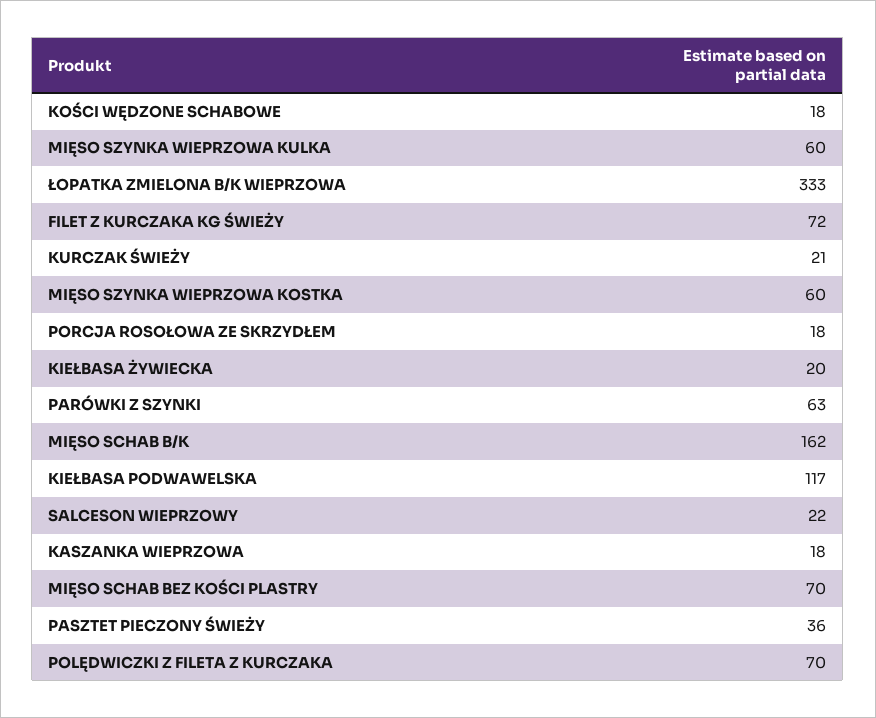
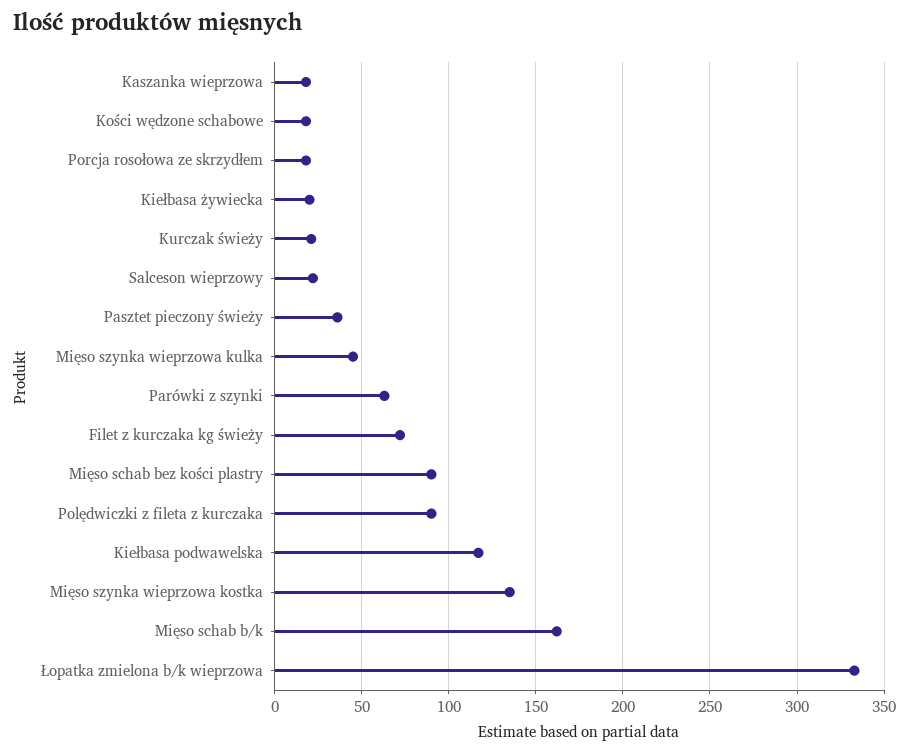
  {
    "KOŚCI WĘDZONE SCHABOWE": 18,
-   "MIĘSO SZYNKA WIEPRZOWA KULKA": 60,
+   "MIĘSO SZYNKA WIEPRZOWA KULKA": 45,
    "ŁOPATKA ZMIELONA B/K WIEPRZOWA": 333,
    "FILET Z KURCZAKA KG ŚWIEŻY": 72,
    "KURCZAK ŚWIEŻY": 21,
-   "MIĘSO SZYNKA WIEPRZOWA KOSTKA": 60,
+   "MIĘSO SZYNKA WIEPRZOWA KOSTKA": 135,
    "PORCJA ROSOŁOWA ZE SKRZYDŁEM": 18,
    "KIEŁBASA ŻYWIECKA": 20,
    "PARÓWKI Z SZYNKI": 63,
    "MIĘSO SCHAB B/K": 162,
    "KIEŁBASA PODWAWELSKA": 117,
    "SALCESON WIEPRZOWY": 22,
    "KASZANKA WIEPRZOWA": 18,
-   "MIĘSO SCHAB BEZ KOŚCI PLASTRY": 70,
+   "MIĘSO SCHAB BEZ KOŚCI PLASTRY": 90,
    "PASZTET PIECZONY ŚWIEŻY": 36,
-   "POLĘDWICZKI Z FILETA Z KURCZAKA": 70
+   "POLĘDWICZKI Z FILETA Z KURCZAKA": 90
  }

